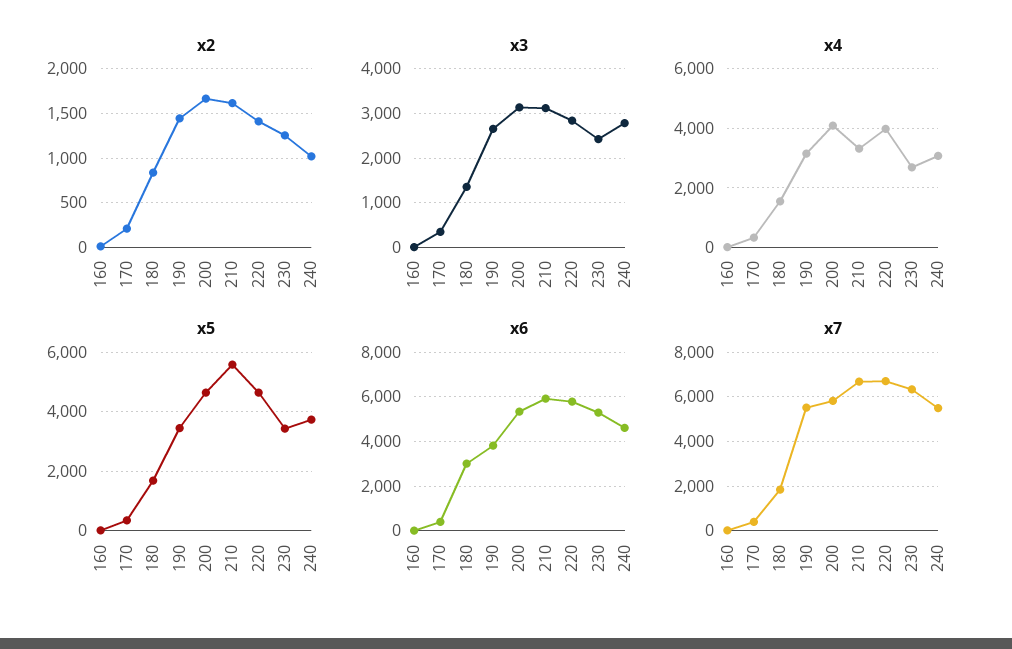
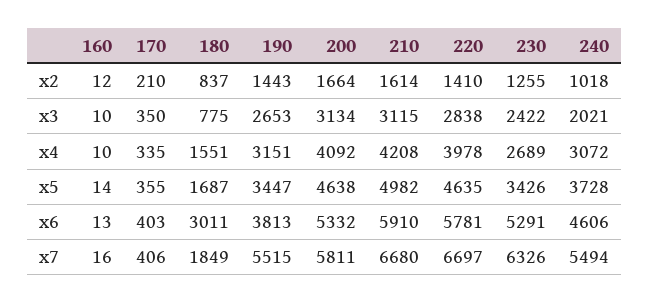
  {
    "x2": {
      "160": 12,
      "170": 210,
      "180": 837,
      "190": 1443,
      "200": 1664,
      "210": 1614,
      "220": 1410,
      "230": 1255,
      "240": 1018
    },
    "x3": {
      "160": 10,
      "170": 350,
-     "180": 1400,
+     "180": 775,
      "190": 2653,
      "200": 3134,
      "210": 3115,
      "220": 2838,
      "230": 2422,
-     "240": 2800
+     "240": 2021
    },
    "x4": {
      "160": 10,
      "170": 335,
      "180": 1551,
      "190": 3151,
      "200": 4092,
-     "210": 3250,
+     "210": 4208,
      "220": 3978,
      "230": 2689,
      "240": 3072
    },
    "x5": {
      "160": 14,
      "170": 355,
      "180": 1687,
      "190": 3447,
      "200": 4638,
-     "210": 5500,
+     "210": 4982,
      "220": 4635,
      "230": 3426,
      "240": 3728
    },
    "x6": {
      "160": 13,
      "170": 403,
      "180": 3011,
      "190": 3813,
      "200": 5332,
      "210": 5910,
      "220": 5781,
      "230": 5291,
      "240": 4606
    },
    "x7": {
      "160": 16,
      "170": 406,
      "180": 1849,
      "190": 5515,
      "200": 5811,
      "210": 6680,
      "220": 6697,
      "230": 6326,
      "240": 5494
    }
  }

